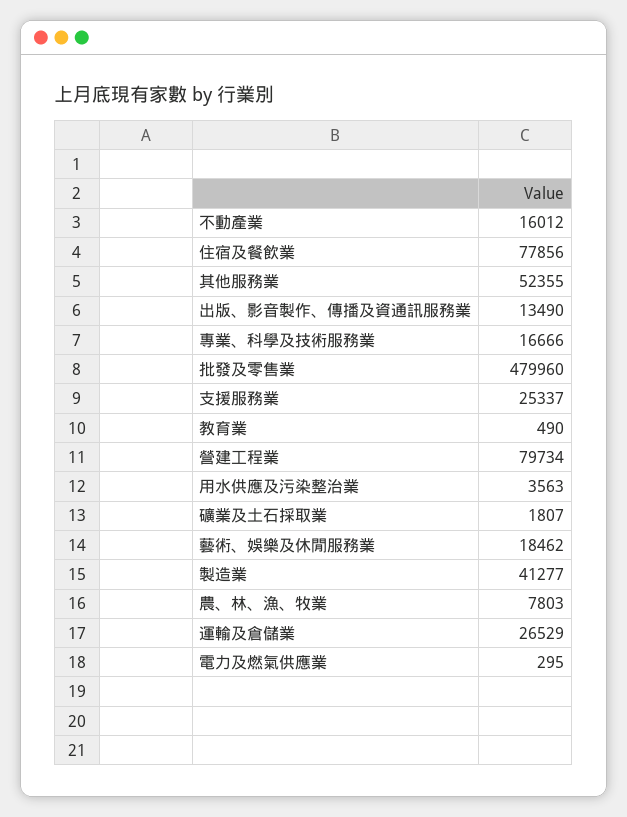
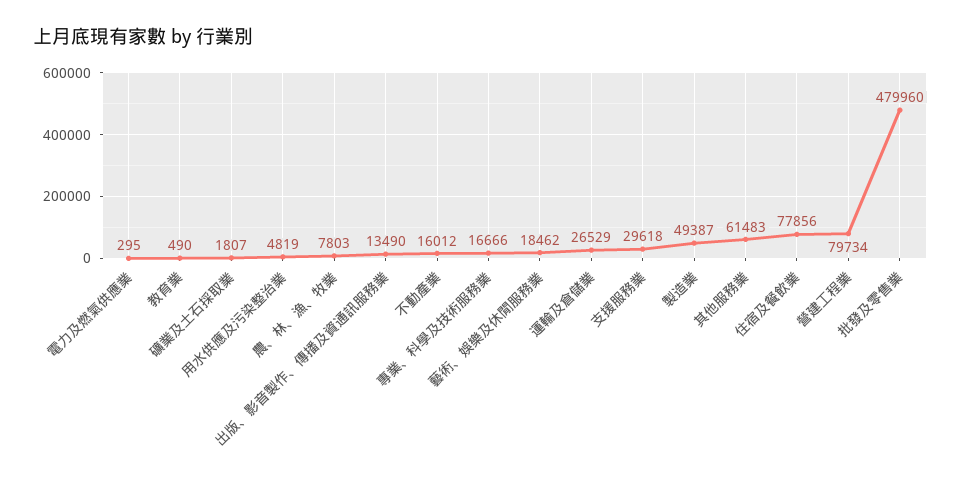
  {
    "不動產業": 16012,
    "住宿及餐飲業": 77856,
-   "其他服務業": 52355,
+   "其他服務業": 61483,
    "出版、影音製作、傳播及資通訊服務業": 13490,
    "專業、科學及技術服務業": 16666,
    "批發及零售業": 479960,
-   "支援服務業": 25337,
+   "支援服務業": 29618,
    "教育業": 490,
    "營建工程業": 79734,
-   "用水供應及污染整治業": 3563,
+   "用水供應及污染整治業": 4819,
    "礦業及土石採取業": 1807,
    "藝術、娛樂及休閒服務業": 18462,
-   "製造業": 41277,
+   "製造業": 49387,
    "農、林、漁、牧業": 7803,
    "運輸及倉儲業": 26529,
    "電力及燃氣供應業": 295
  }

